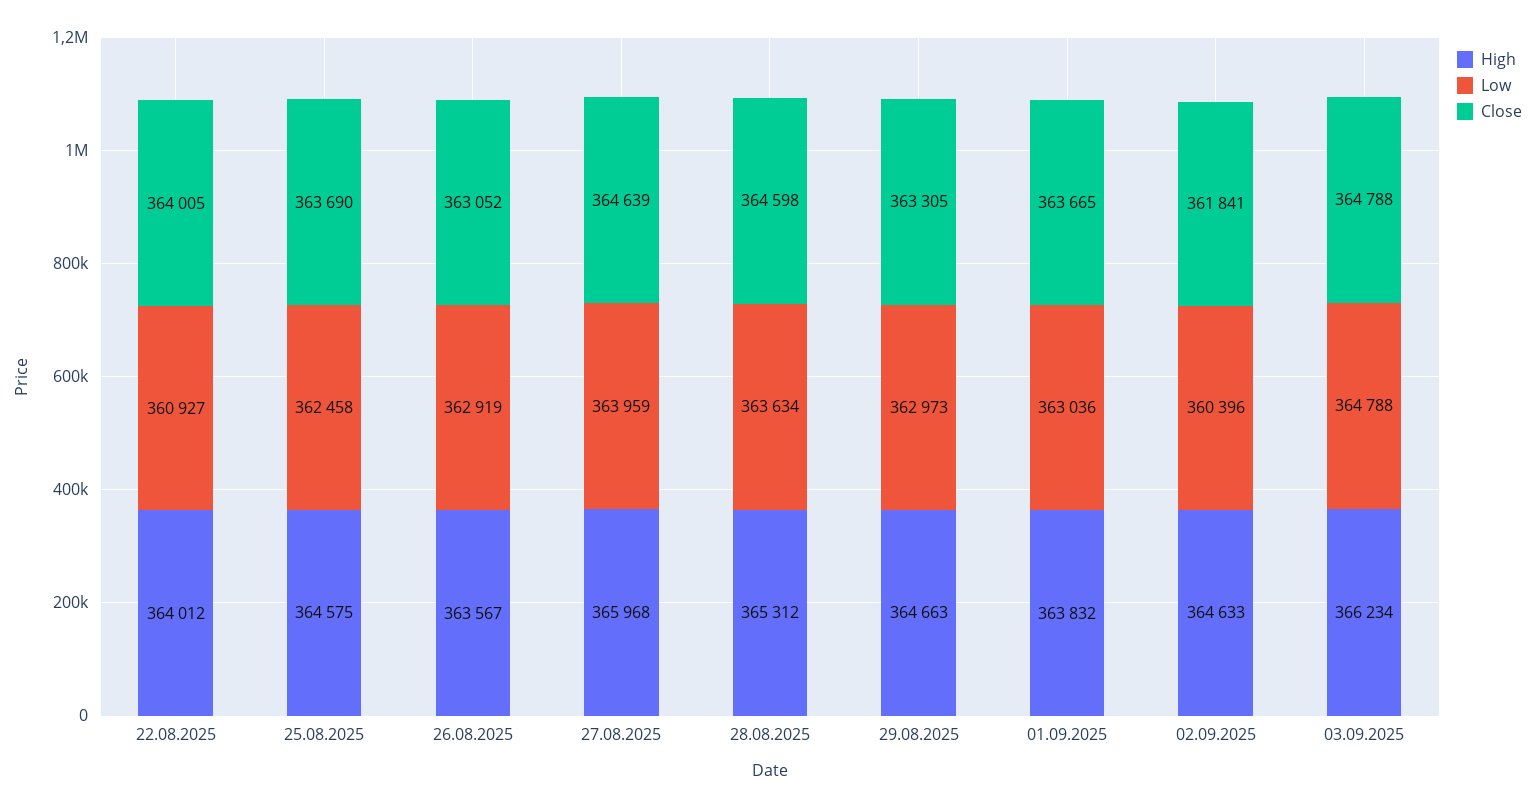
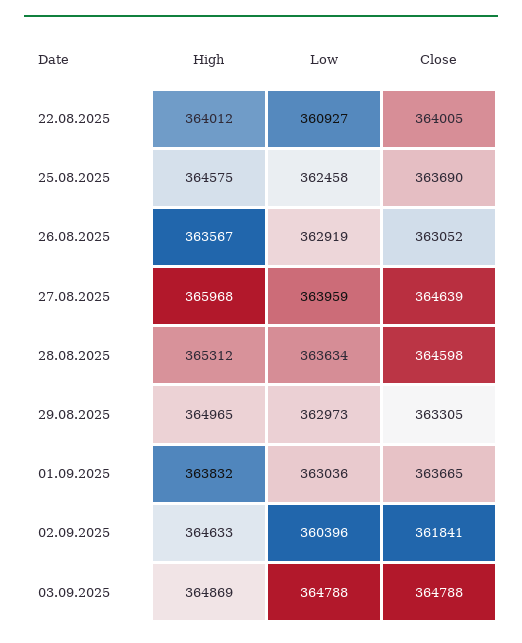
  {
    "High": {
      "22.08.2025": 364012,
      "25.08.2025": 364575,
      "26.08.2025": 363567,
      "27.08.2025": 365968,
      "28.08.2025": 365312,
-     "29.08.2025": 364663,
+     "29.08.2025": 364965,
      "01.09.2025": 363832,
      "02.09.2025": 364633,
-     "03.09.2025": 366234
+     "03.09.2025": 364869
    },
    "Low": {
      "22.08.2025": 360927,
      "25.08.2025": 362458,
      "26.08.2025": 362919,
      "27.08.2025": 363959,
      "28.08.2025": 363634,
      "29.08.2025": 362973,
      "01.09.2025": 363036,
      "02.09.2025": 360396,
      "03.09.2025": 364788
    },
    "Close": {
      "22.08.2025": 364005,
      "25.08.2025": 363690,
      "26.08.2025": 363052,
      "27.08.2025": 364639,
      "28.08.2025": 364598,
      "29.08.2025": 363305,
      "01.09.2025": 363665,
      "02.09.2025": 361841,
      "03.09.2025": 364788
    }
  }

